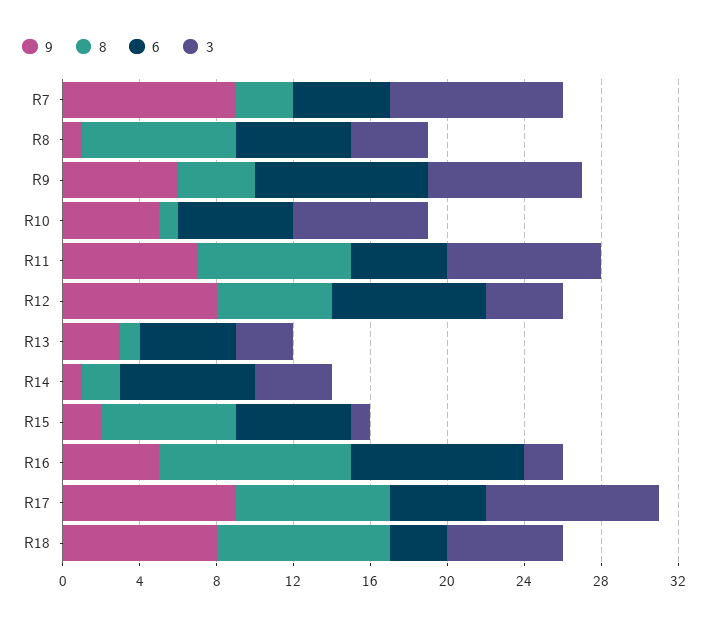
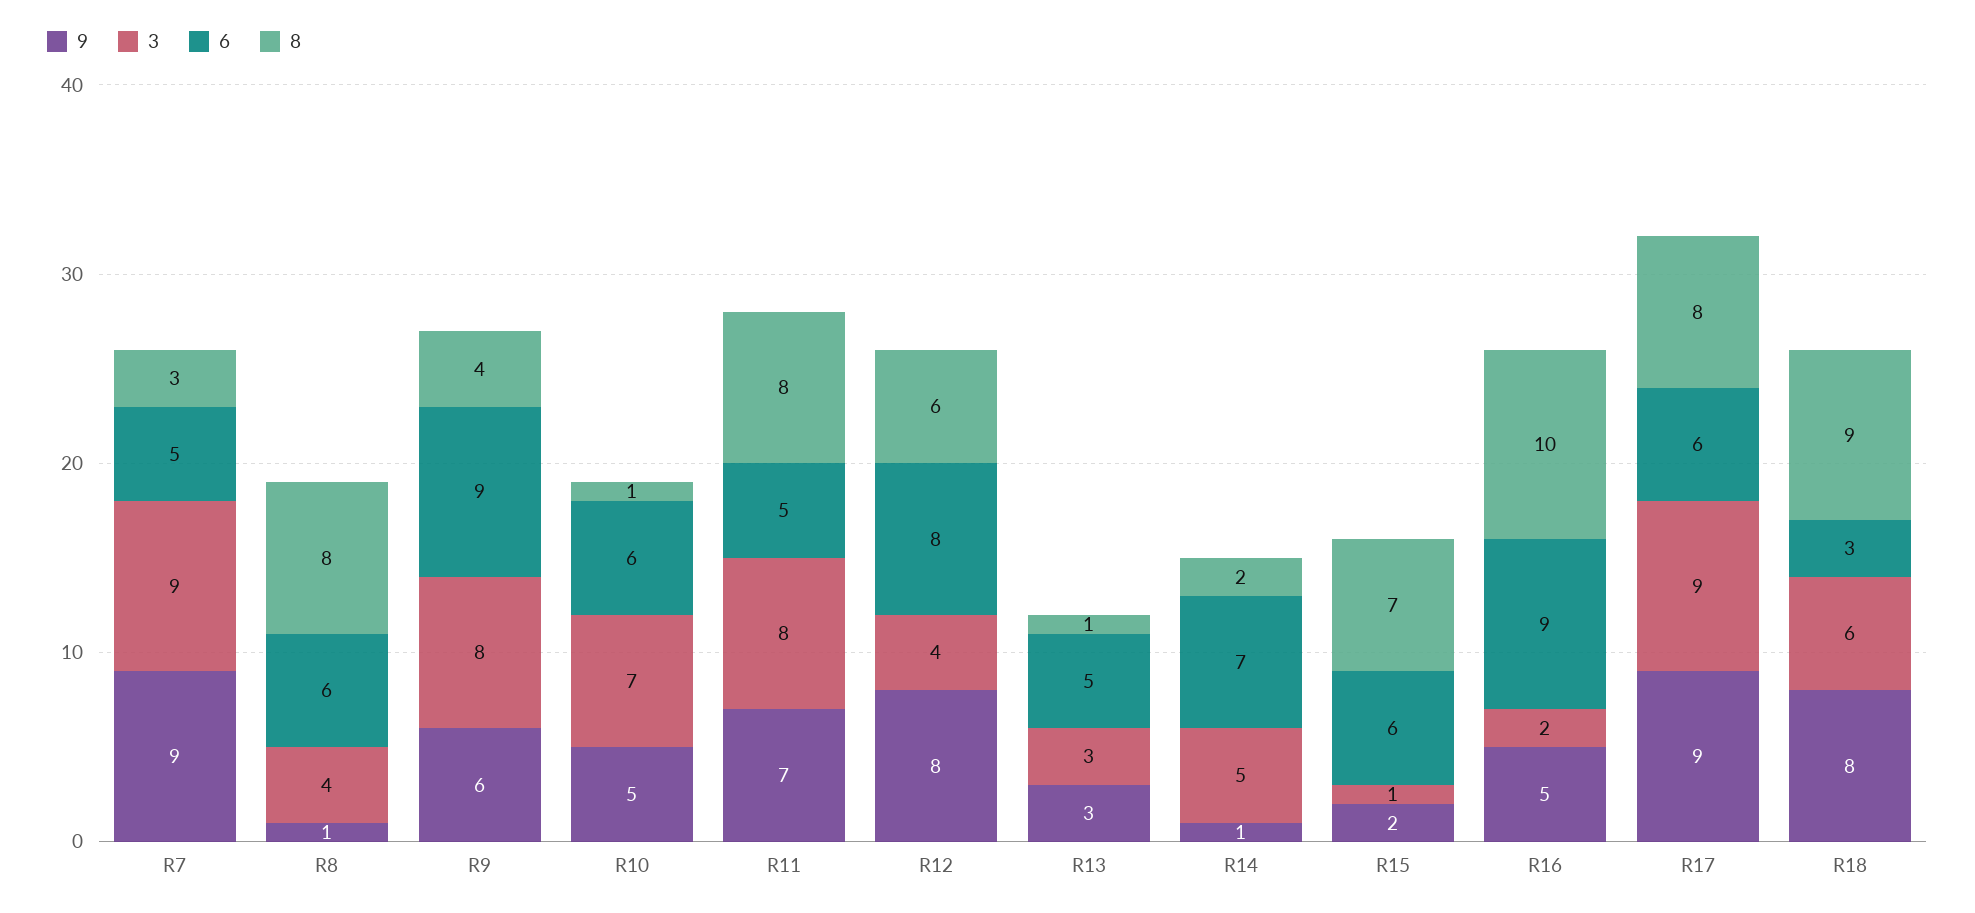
  {
    "9": {
      "R7": 9,
      "R8": 1,
      "R9": 6,
      "R10": 5,
      "R11": 7,
      "R12": 8,
      "R13": 3,
      "R14": 1,
      "R15": 2,
      "R16": 5,
      "R17": 9,
      "R18": 8
    },
    "8": {
      "R7": 3,
      "R8": 8,
      "R9": 4,
      "R10": 1,
      "R11": 8,
      "R12": 6,
      "R13": 1,
      "R14": 2,
      "R15": 7,
      "R16": 10,
      "R17": 8,
      "R18": 9
    },
    "6": {
      "R7": 5,
      "R8": 6,
      "R9": 9,
      "R10": 6,
      "R11": 5,
      "R12": 8,
      "R13": 5,
      "R14": 7,
      "R15": 6,
      "R16": 9,
-     "R17": 5,
+     "R17": 6,
      "R18": 3
    },
    "3": {
      "R7": 9,
      "R8": 4,
      "R9": 8,
      "R10": 7,
      "R11": 8,
      "R12": 4,
      "R13": 3,
-     "R14": 4,
+     "R14": 5,
      "R15": 1,
      "R16": 2,
      "R17": 9,
      "R18": 6
    }
  }

